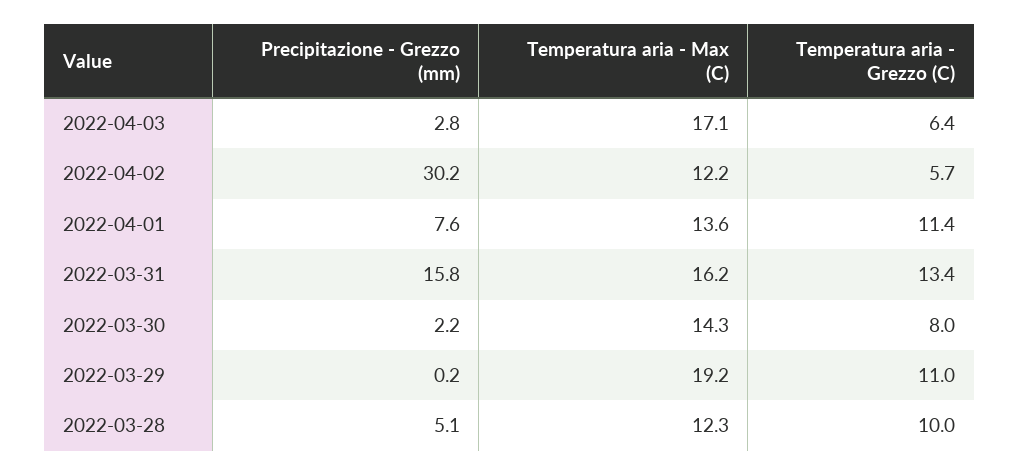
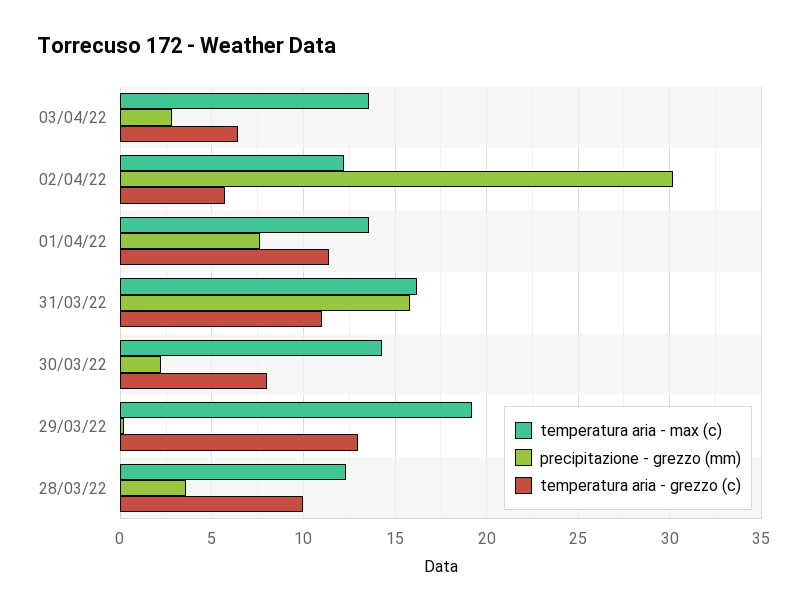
  {
    "Precipitazione - Grezzo (mm)": {
      "2022-04-03": 2.8,
      "2022-04-02": 30.2,
      "2022-04-01": 7.6,
      "2022-03-31": 15.8,
      "2022-03-30": 2.2,
      "2022-03-29": 0.2,
-     "2022-03-28": 5.1
+     "2022-03-28": 3.5
    },
    "Temperatura aria - Max (C)": {
-     "2022-04-03": 17.1,
+     "2022-04-03": 13.5,
      "2022-04-02": 12.2,
      "2022-04-01": 13.6,
      "2022-03-31": 16.2,
      "2022-03-30": 14.3,
      "2022-03-29": 19.2,
      "2022-03-28": 12.3
    },
    "Temperatura aria - Grezzo (C)": {
      "2022-04-03": 6.4,
      "2022-04-02": 5.7,
      "2022-04-01": 11.4,
-     "2022-03-31": 13.4,
+     "2022-03-31": 11,
      "2022-03-30": 8,
-     "2022-03-29": 11,
+     "2022-03-29": 13,
      "2022-03-28": 10
    }
  }

